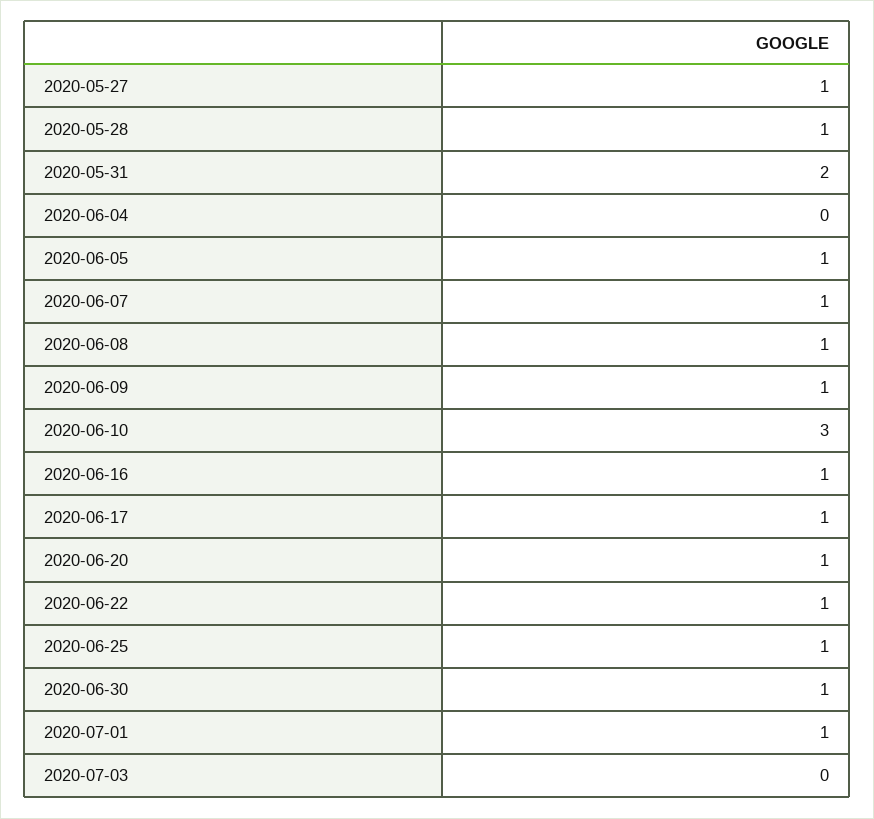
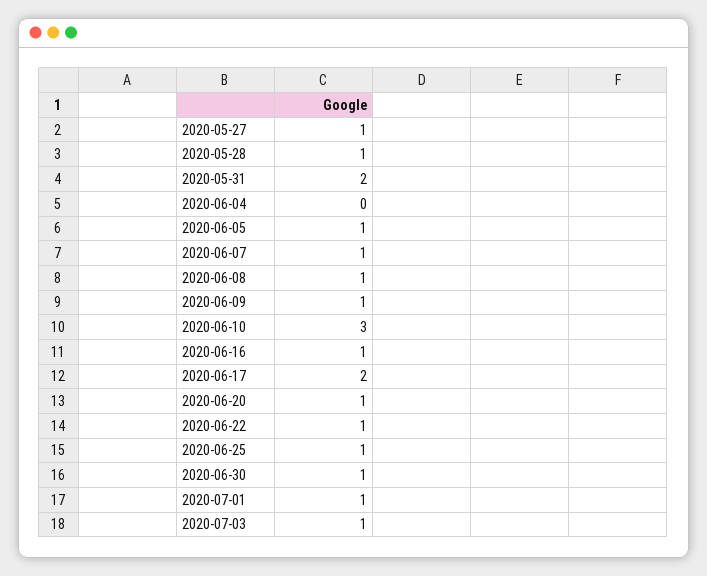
  {
    "2020-05-27": 1,
    "2020-05-28": 1,
    "2020-05-31": 2,
    "2020-06-04": 0,
    "2020-06-05": 1,
    "2020-06-07": 1,
    "2020-06-08": 1,
    "2020-06-09": 1,
    "2020-06-10": 3,
    "2020-06-16": 1,
-   "2020-06-17": 1,
+   "2020-06-17": 2,
    "2020-06-20": 1,
    "2020-06-22": 1,
    "2020-06-25": 1,
    "2020-06-30": 1,
    "2020-07-01": 1,
-   "2020-07-03": 0
+   "2020-07-03": 1
  }

